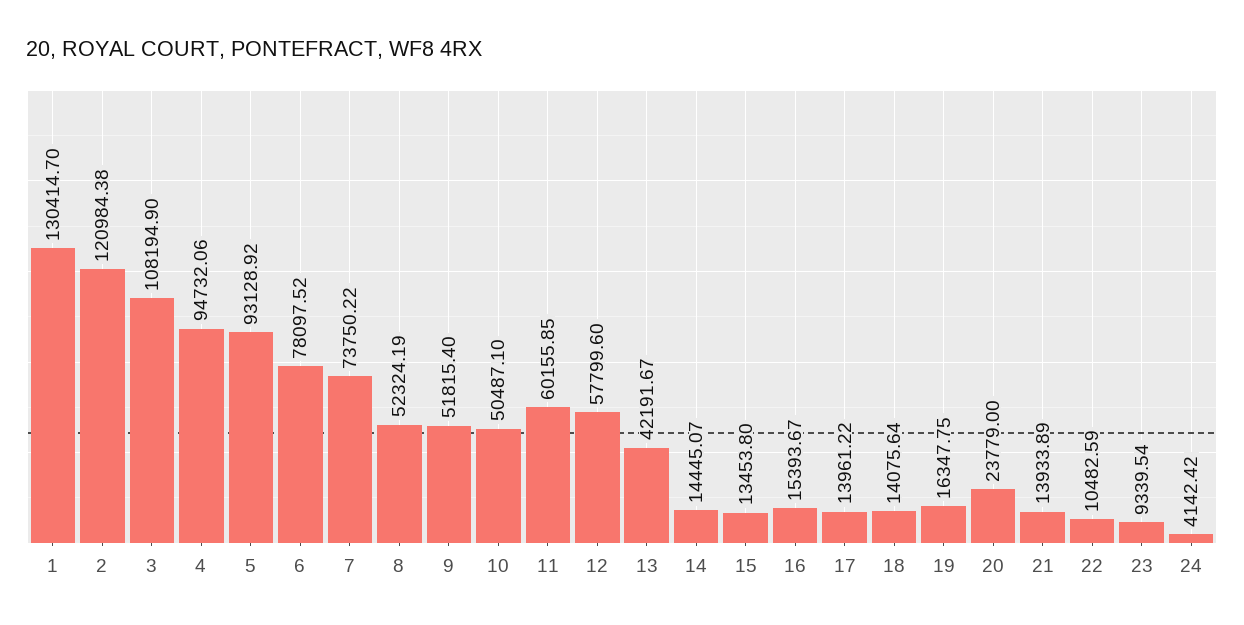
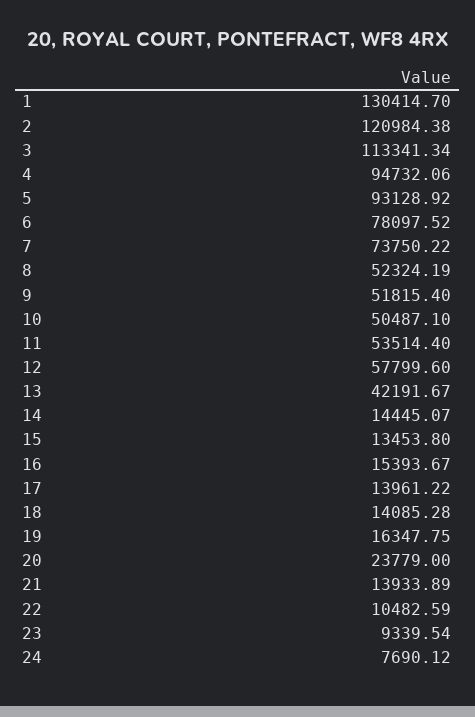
  {
    "1": 130414.7,
    "2": 120984.38,
-   "3": 108194.9,
+   "3": 113341.34,
    "4": 94732.06,
    "5": 93128.92,
    "6": 78097.52,
    "7": 73750.22,
    "8": 52324.19,
    "9": 51815.4,
    "10": 50487.1,
-   "11": 60155.85,
+   "11": 53514.4,
    "12": 57799.6,
    "13": 42191.67,
    "14": 14445.07,
    "15": 13453.8,
    "16": 15393.67,
    "17": 13961.22,
-   "18": 14075.64,
+   "18": 14085.28,
    "19": 16347.75,
    "20": 23779,
    "21": 13933.89,
    "22": 10482.59,
    "23": 9339.54,
-   "24": 4142.42
+   "24": 7690.12
  }

